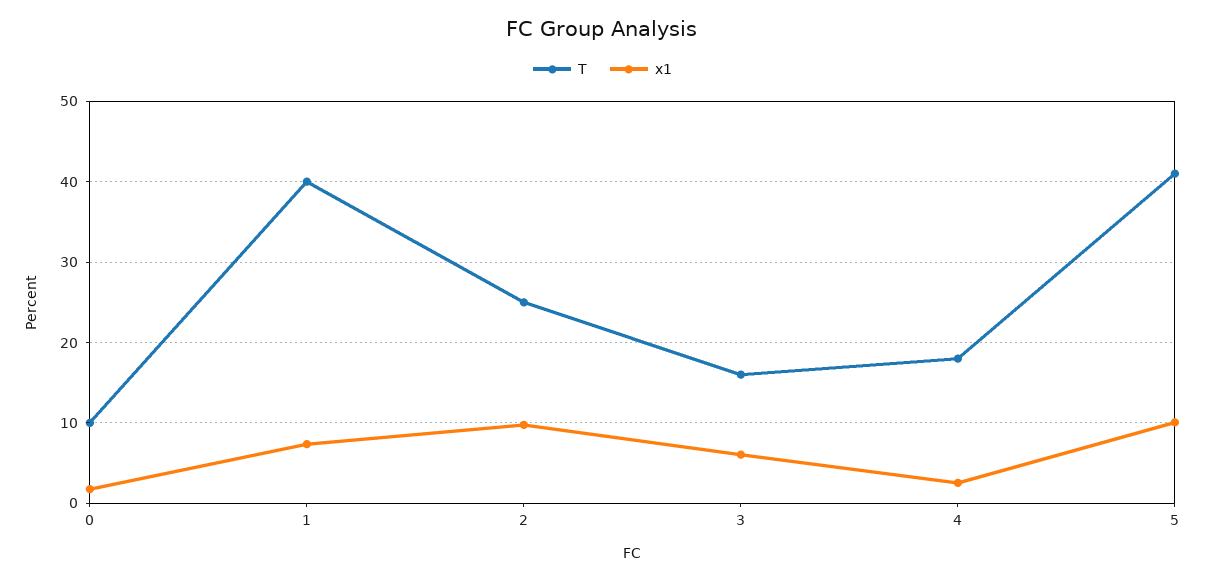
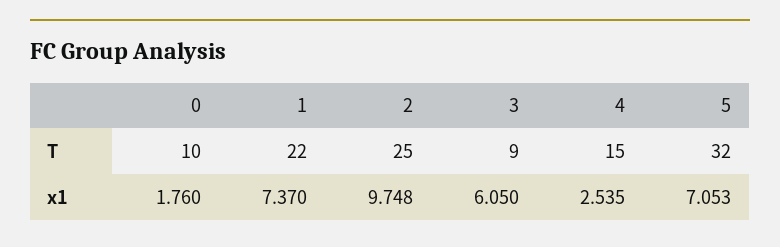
  {
    "T": {
      "0": 10,
-     "1": 40,
+     "1": 22,
      "2": 25,
-     "3": 16,
+     "3": 9,
-     "4": 18,
+     "4": 15,
-     "5": 41
+     "5": 32
    },
    "x1": {
      "0": 1.76,
      "1": 7.37,
      "2": 9.748,
      "3": 6.05,
      "4": 2.535,
-     "5": 10
+     "5": 7.053
    }
  }

